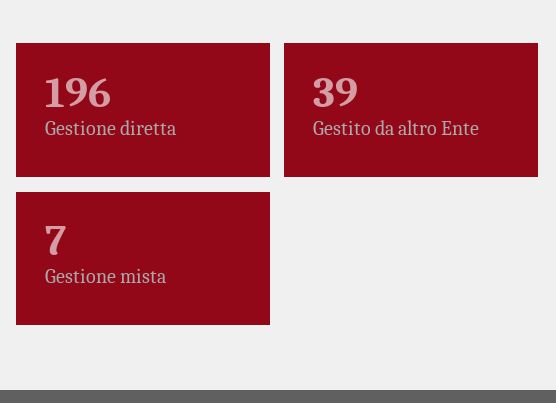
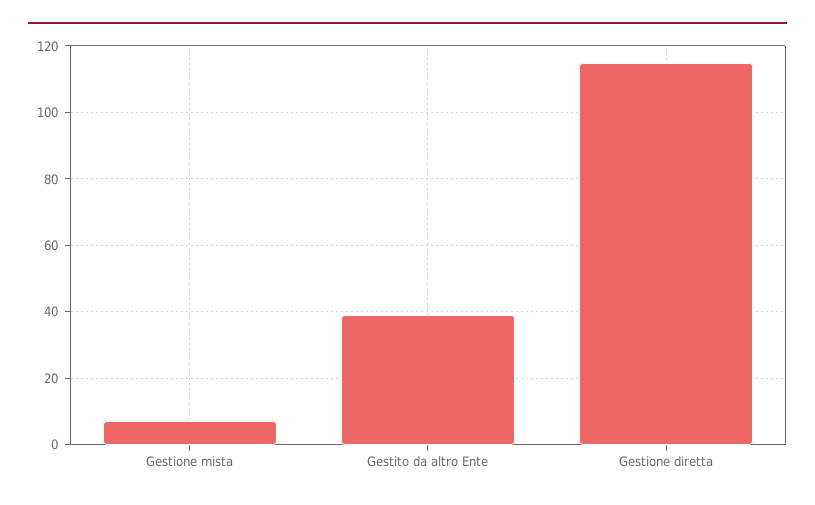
  {
-   "Gestione diretta": 196,
+   "Gestione diretta": 115,
    "Gestito da altro Ente": 39,
    "Gestione mista": 7
  }

